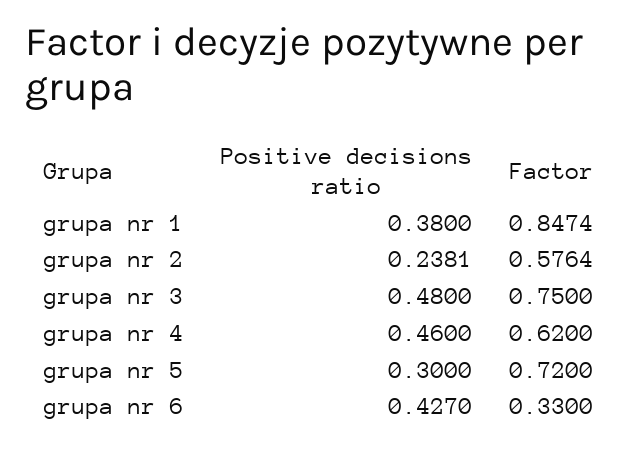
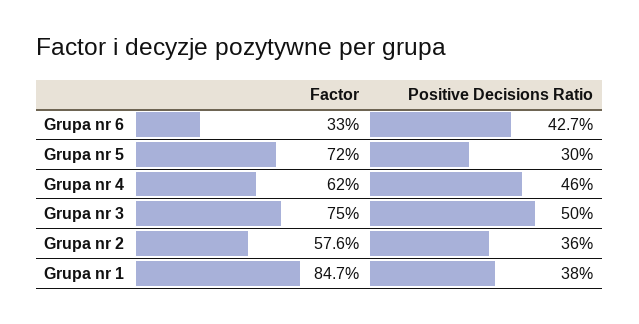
  {
    "Positive decisions ratio": {
      "grupa nr 1": 0.38,
-     "grupa nr 2": 0.2381,
+     "grupa nr 2": 0.36,
-     "grupa nr 3": 0.48,
+     "grupa nr 3": 0.5,
      "grupa nr 4": 0.46,
      "grupa nr 5": 0.3,
      "grupa nr 6": 0.427
    },
    "Factor": {
      "grupa nr 1": 0.8474,
      "grupa nr 2": 0.5764,
      "grupa nr 3": 0.75,
      "grupa nr 4": 0.62,
      "grupa nr 5": 0.72,
      "grupa nr 6": 0.33
    }
  }

